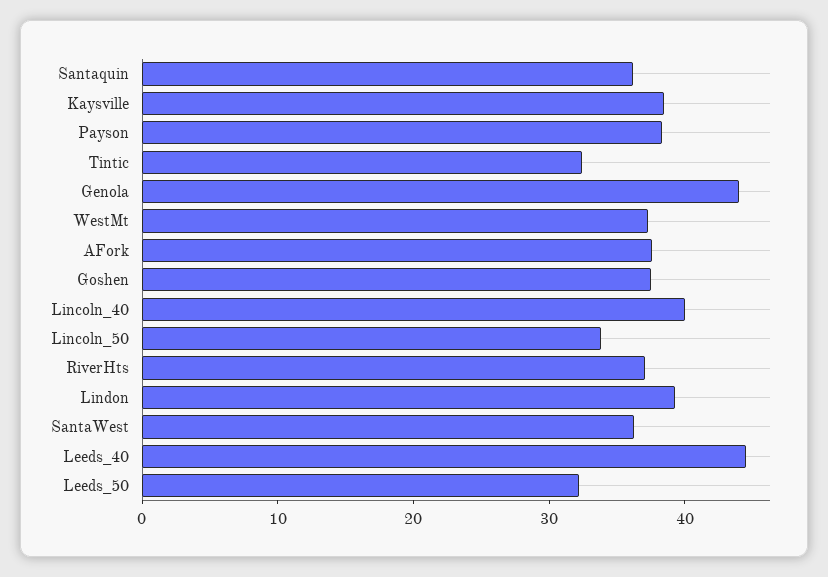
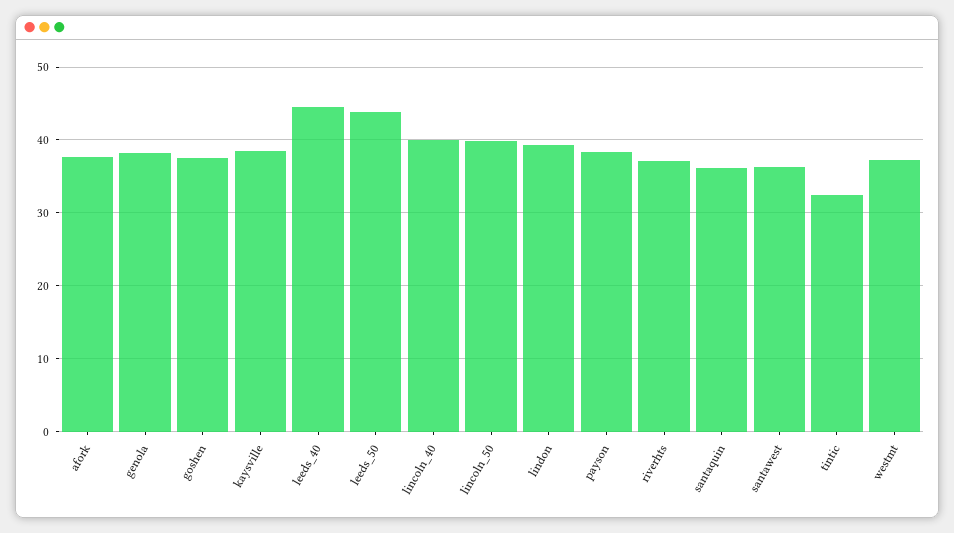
  {
    "Santaquin": 36,
    "Kaysville": 39,
    "Payson": 38,
    "Tintic": 32,
-   "Genola": 44,
+   "Genola": 38,
    "WestMt": 37,
    "AFork": 38,
    "Goshen": 38,
    "Lincoln_40": 40,
-   "Lincoln_50": 34,
+   "Lincoln_50": 40,
    "RiverHts": 37,
    "Lindon": 39,
    "SantaWest": 36,
    "Leeds_40": 45,
-   "Leeds_50": 32
+   "Leeds_50": 44
  }

